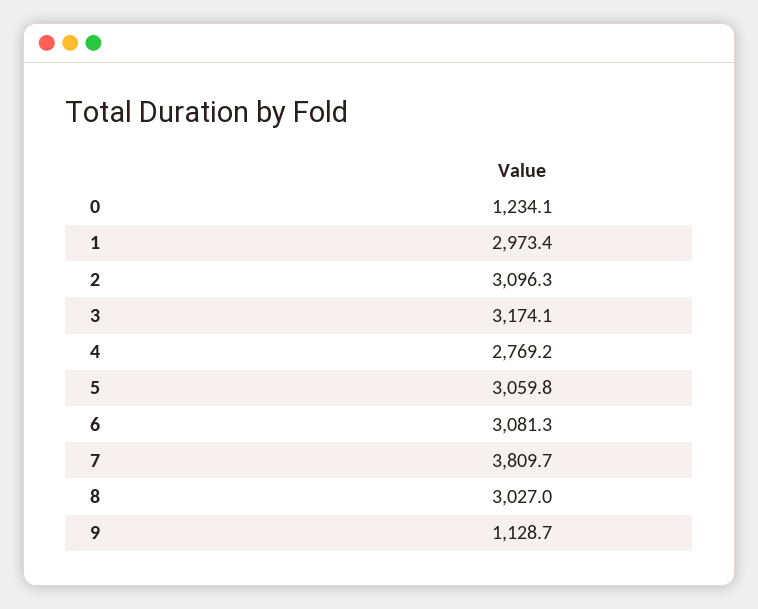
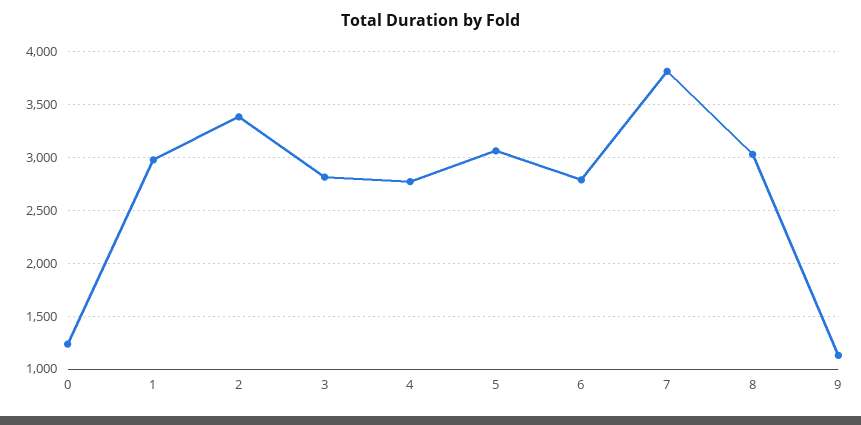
  {
    "0": 1234.1,
    "1": 2973.4,
-   "2": 3096.3,
+   "2": 3400,
-   "3": 3174.1,
+   "3": 2800,
    "4": 2769.2,
    "5": 3059.8,
-   "6": 3081.3,
+   "6": 2800,
    "7": 3809.7,
    "8": 3027,
    "9": 1128.7
  }

